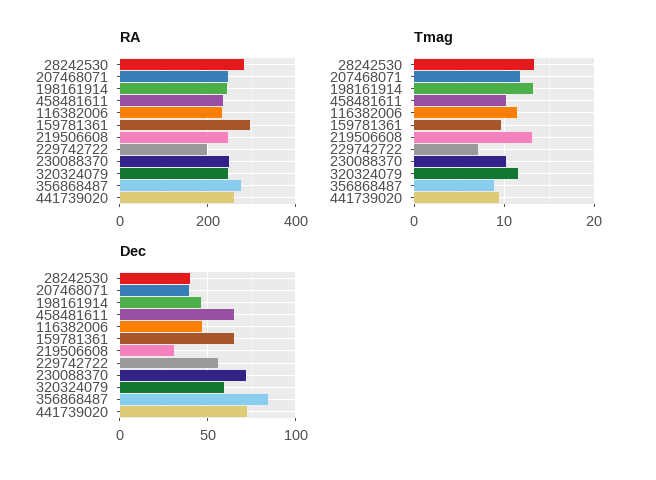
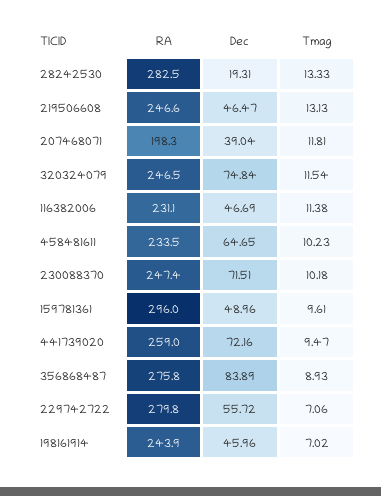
  {
    "RA": {
      "28242530": 282.5,
-     "207468071": 240,
+     "207468071": 198.3,
      "198161914": 243.9,
      "458481611": 233.5,
      "116382006": 231.1,
      "159781361": 296,
      "219506608": 246.6,
-     "229742722": 200,
+     "229742722": 279.8,
      "230088370": 247.4,
      "320324079": 246.5,
      "356868487": 275.8,
      "441739020": 259
    },
    "Tmag": {
      "28242530": 13.33,
      "207468071": 11.81,
-     "198161914": 13,
+     "198161914": 7.02,
      "458481611": 10.23,
      "116382006": 11.38,
      "159781361": 9.61,
      "219506608": 13.13,
      "229742722": 7.06,
      "230088370": 10.18,
      "320324079": 11.54,
      "356868487": 8.93,
      "441739020": 9.47
    },
    "Dec": {
-     "28242530": 40,
+     "28242530": 19.31,
      "207468071": 39.04,
      "198161914": 45.96,
      "458481611": 64.65,
      "116382006": 46.69,
-     "159781361": 65,
+     "159781361": 48.96,
-     "219506608": 30,
+     "219506608": 46.47,
      "229742722": 55.72,
      "230088370": 71.51,
-     "320324079": 60,
+     "320324079": 74.84,
      "356868487": 83.89,
      "441739020": 72.16
    }
  }

